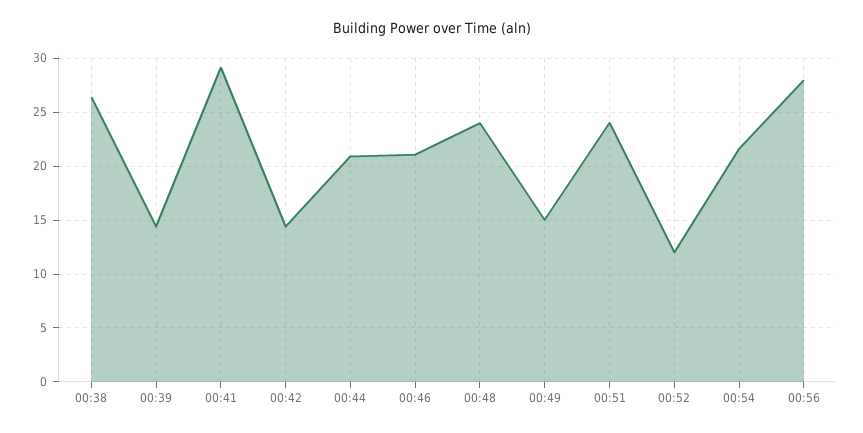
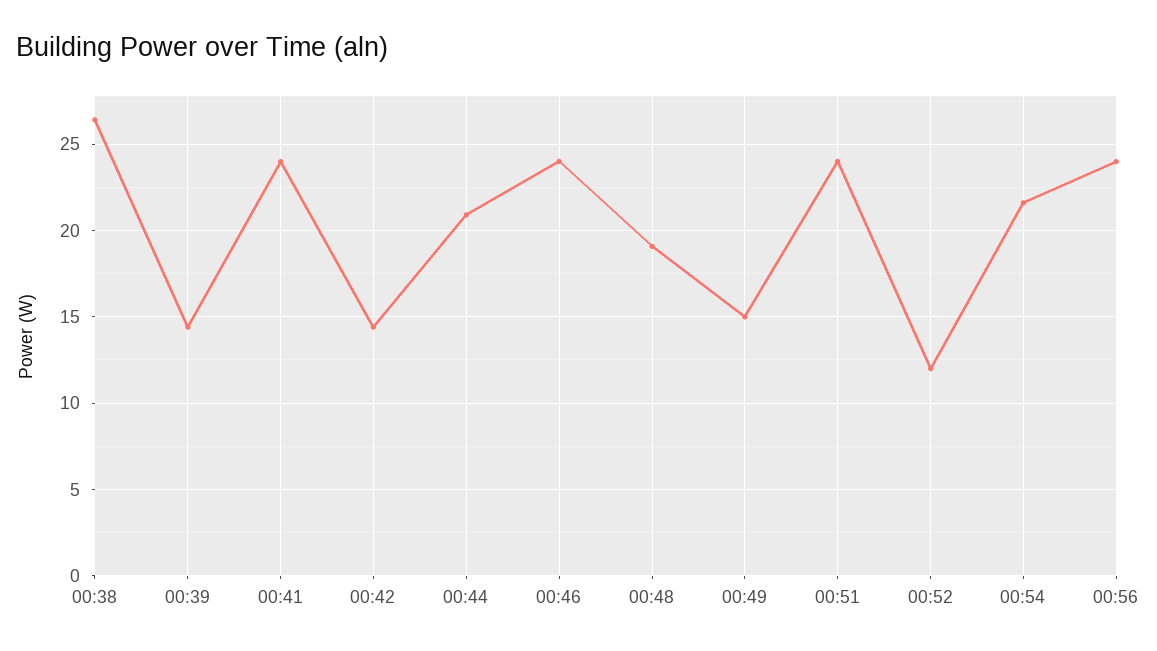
  {
    "00:38": 26.5,
    "00:39": 14.5,
-   "00:41": 29,
+   "00:41": 24,
    "00:42": 14.5,
    "00:44": 21,
-   "00:46": 21,
+   "00:46": 24,
-   "00:48": 24,
+   "00:48": 19,
    "00:49": 15,
    "00:51": 24,
    "00:52": 12,
    "00:54": 21.5,
-   "00:56": 28
+   "00:56": 24
  }

